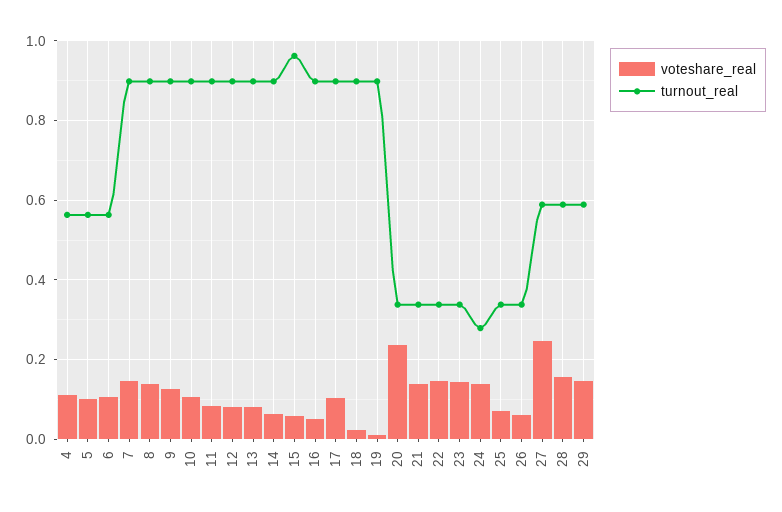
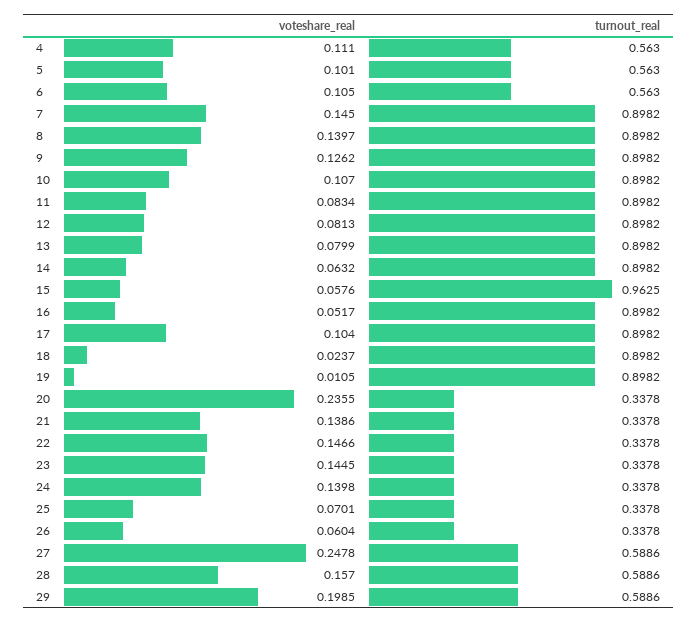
  {
    "voteshare_real": {
      "4": 0.111,
      "5": 0.101,
      "6": 0.105,
      "7": 0.145,
      "8": 0.1397,
      "9": 0.1262,
      "10": 0.107,
      "11": 0.0834,
      "12": 0.0813,
      "13": 0.0799,
      "14": 0.0632,
      "15": 0.0576,
      "16": 0.0517,
      "17": 0.104,
      "18": 0.0237,
      "19": 0.0105,
      "20": 0.2355,
      "21": 0.1386,
      "22": 0.1466,
      "23": 0.1445,
      "24": 0.1398,
      "25": 0.0701,
      "26": 0.0604,
      "27": 0.2478,
      "28": 0.157,
-     "29": 0.14
+     "29": 0.1985
    },
    "turnout_real": {
      "4": 0.563,
      "5": 0.563,
      "6": 0.563,
      "7": 0.8982,
      "8": 0.8982,
      "9": 0.8982,
      "10": 0.8982,
      "11": 0.8982,
      "12": 0.8982,
      "13": 0.8982,
      "14": 0.8982,
      "15": 0.9625,
      "16": 0.8982,
      "17": 0.8982,
      "18": 0.8982,
      "19": 0.8982,
      "20": 0.3378,
      "21": 0.3378,
      "22": 0.3378,
      "23": 0.3378,
-     "24": 0.28,
+     "24": 0.3378,
      "25": 0.3378,
      "26": 0.3378,
      "27": 0.5886,
      "28": 0.5886,
      "29": 0.5886
    }
  }

